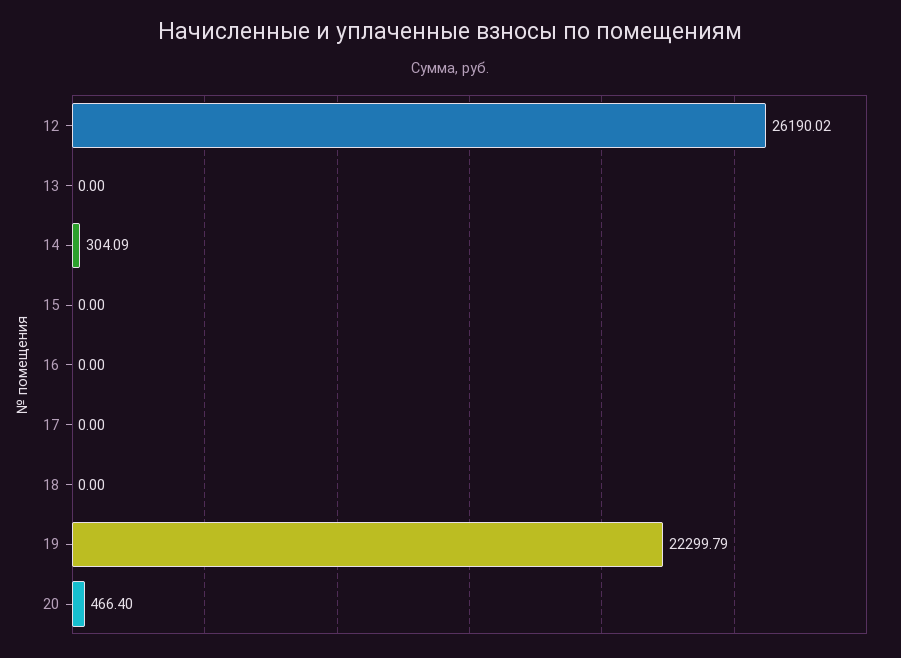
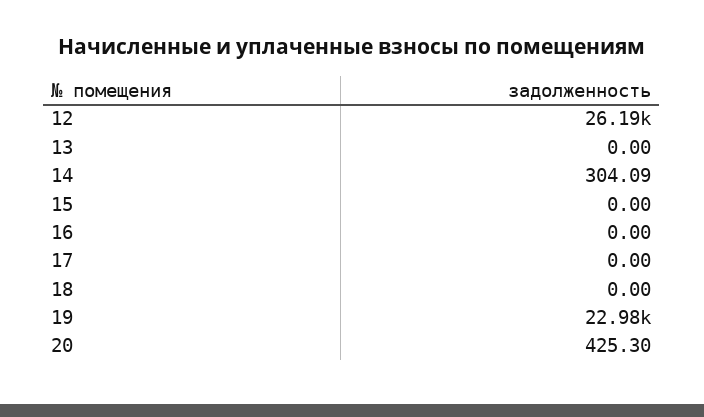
  {
    "12": 26190.02,
    "13": 0,
    "14": 304.09,
    "15": 0,
    "16": 0,
    "17": 0,
    "18": 0,
-   "19": 22299.79,
+   "19": 22980,
-   "20": 466.4
+   "20": 425.3
  }

